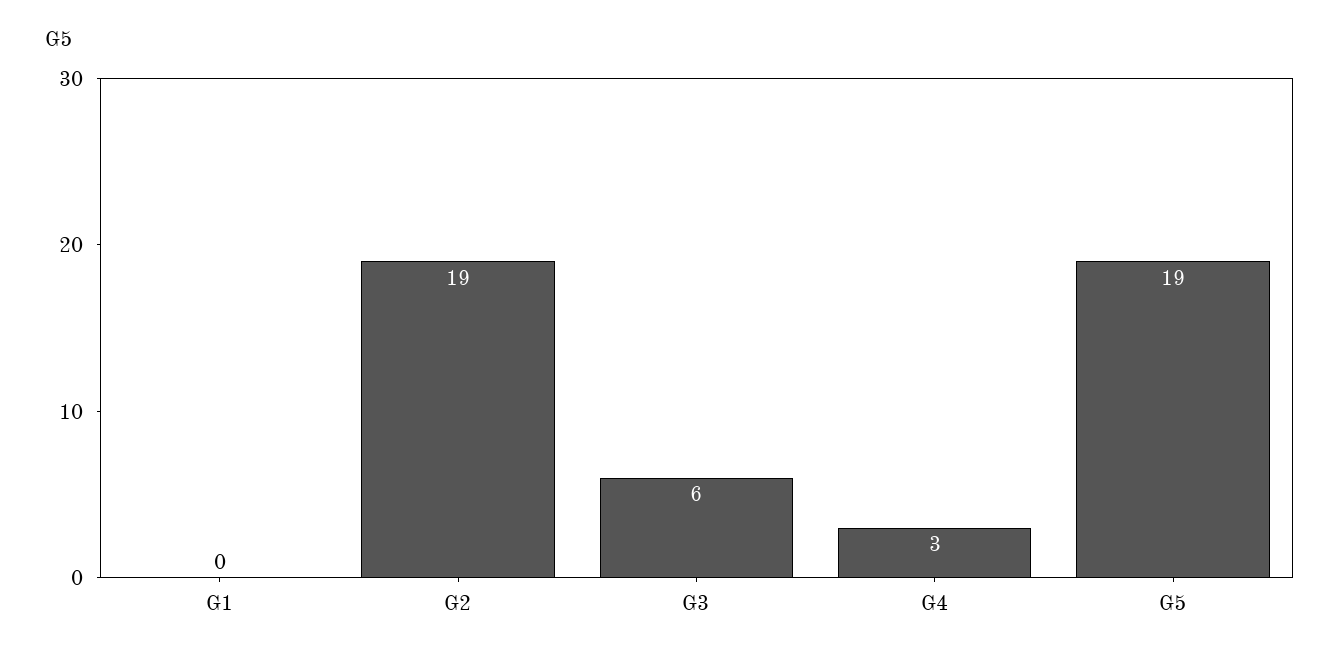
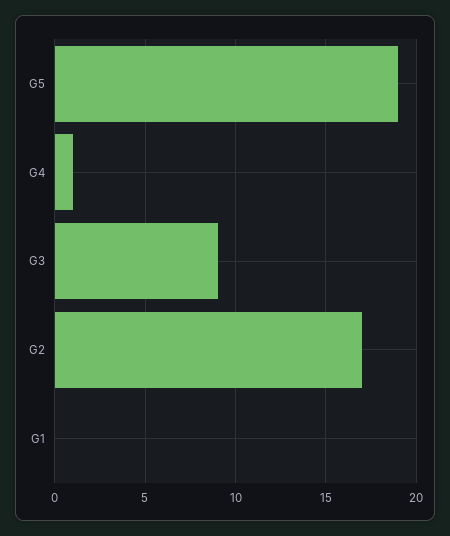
  {
    "G1": 0,
-   "G2": 19,
+   "G2": 17,
-   "G3": 6,
+   "G3": 9,
-   "G4": 3,
+   "G4": 1,
    "G5": 19
  }

